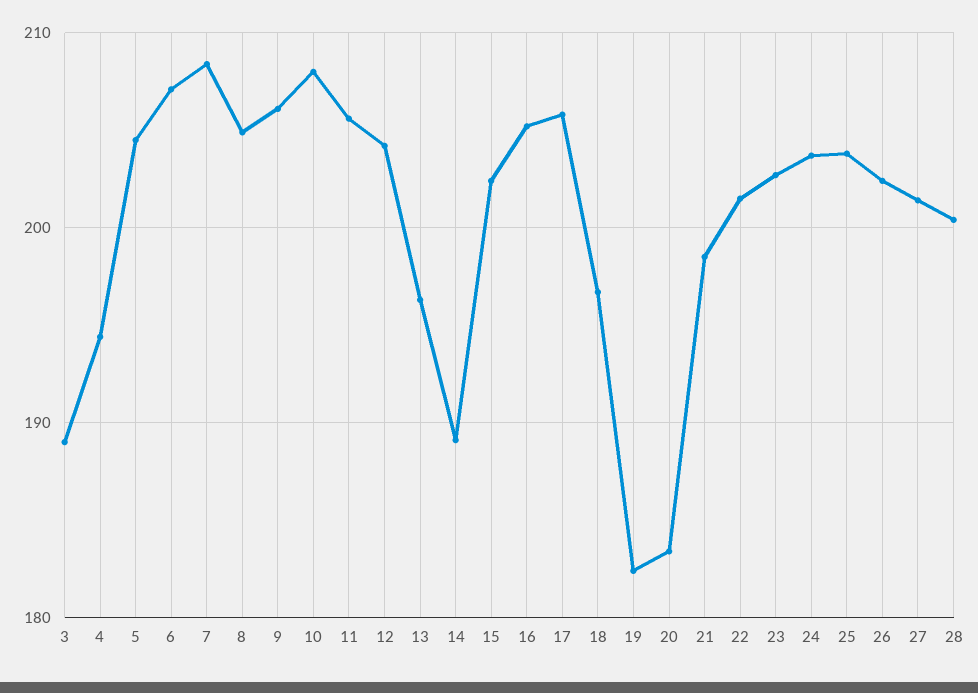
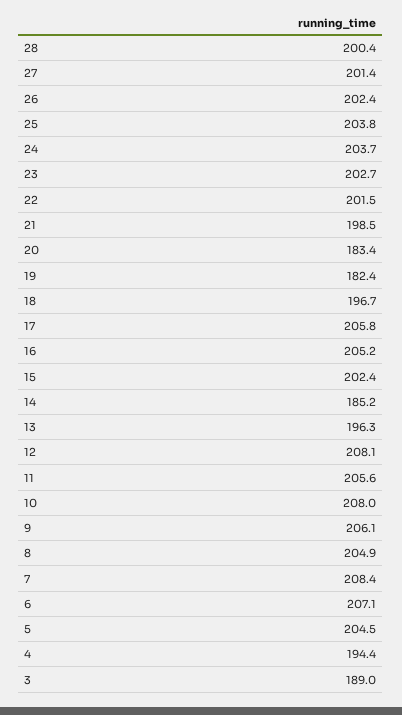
  {
    "3": 189,
    "4": 194.4,
    "5": 204.5,
    "6": 207.1,
    "7": 208.4,
    "8": 204.9,
    "9": 206.1,
    "10": 208,
    "11": 205.6,
-   "12": 204,
+   "12": 208.1,
    "13": 196.3,
-   "14": 189,
+   "14": 185.2,
    "15": 202.4,
    "16": 205.2,
    "17": 205.8,
    "18": 196.7,
    "19": 182.4,
    "20": 183.4,
    "21": 198.5,
    "22": 201.5,
    "23": 202.7,
    "24": 203.7,
    "25": 203.8,
    "26": 202.4,
    "27": 201.4,
    "28": 200.4
  }

